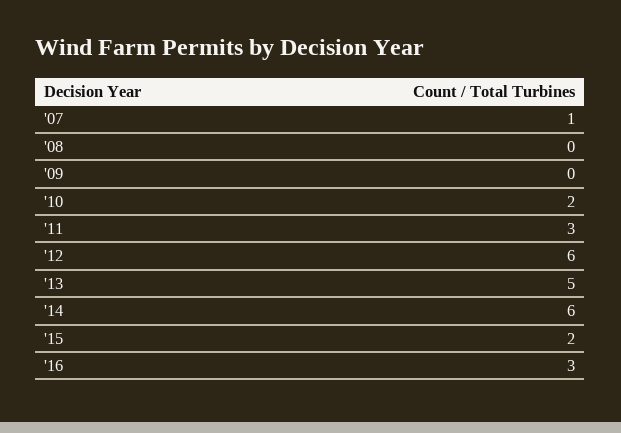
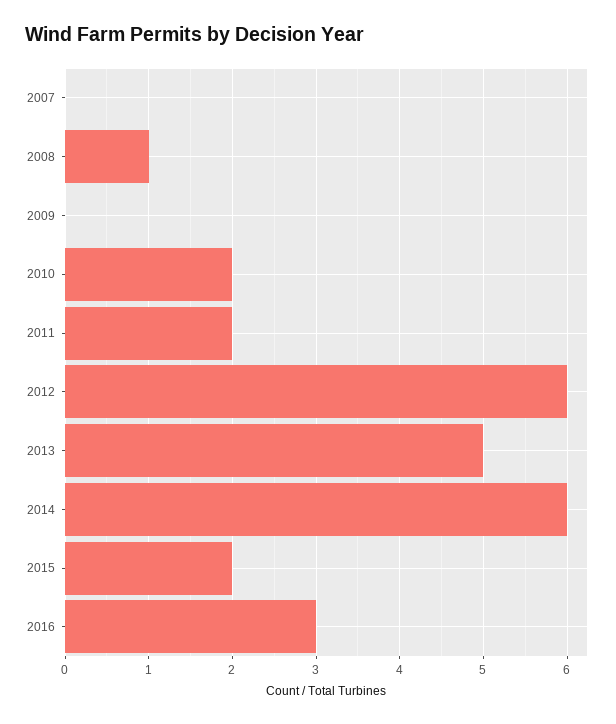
  {
-   "'07": 1,
+   "'07": 0,
-   "'08": 0,
+   "'08": 1,
    "'09": 0,
    "'10": 2,
-   "'11": 3,
+   "'11": 2,
    "'12": 6,
    "'13": 5,
    "'14": 6,
    "'15": 2,
    "'16": 3
  }

